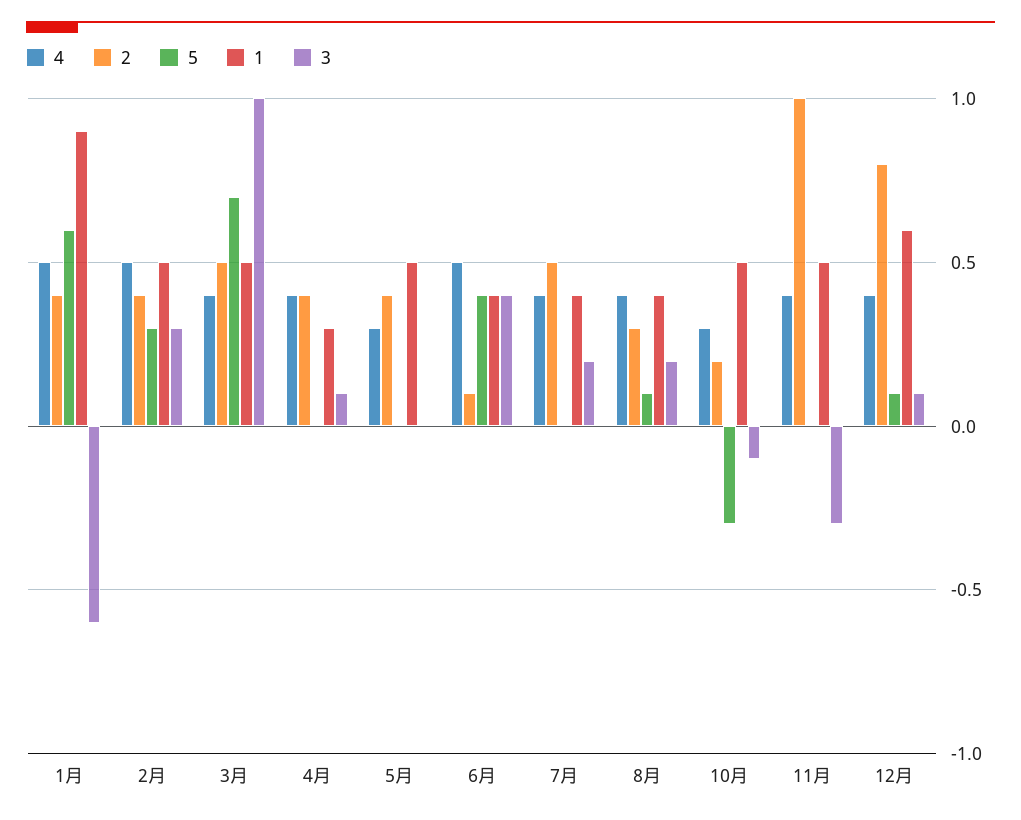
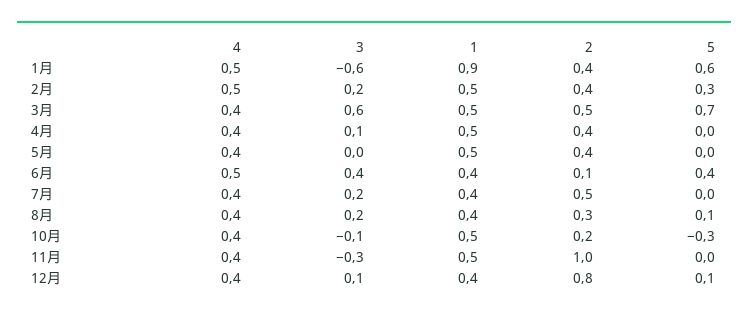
  {
    "4": {
      "1月": 0.5,
      "2月": 0.5,
      "3月": 0.4,
      "4月": 0.4,
-     "5月": 0.3,
+     "5月": 0.4,
      "6月": 0.5,
      "7月": 0.4,
      "8月": 0.4,
-     "10月": 0.3,
+     "10月": 0.4,
      "11月": 0.4,
      "12月": 0.4
    },
    "2": {
      "1月": 0.4,
      "2月": 0.4,
      "3月": 0.5,
      "4月": 0.4,
      "5月": 0.4,
      "6月": 0.1,
      "7月": 0.5,
      "8月": 0.3,
      "10月": 0.2,
      "11月": 1,
      "12月": 0.8
    },
    "5": {
      "1月": 0.6,
      "2月": 0.3,
      "3月": 0.7,
      "4月": 0,
      "5月": 0,
      "6月": 0.4,
      "7月": 0,
      "8月": 0.1,
      "10月": -0.3,
      "11月": 0,
      "12月": 0.1
    },
    "1": {
      "1月": 0.9,
      "2月": 0.5,
      "3月": 0.5,
-     "4月": 0.3,
+     "4月": 0.5,
      "5月": 0.5,
      "6月": 0.4,
      "7月": 0.4,
      "8月": 0.4,
      "10月": 0.5,
      "11月": 0.5,
-     "12月": 0.6
+     "12月": 0.4
    },
    "3": {
      "1月": -0.6,
-     "2月": 0.3,
+     "2月": 0.2,
-     "3月": 1,
+     "3月": 0.6,
      "4月": 0.1,
      "5月": 0,
      "6月": 0.4,
      "7月": 0.2,
      "8月": 0.2,
      "10月": -0.1,
      "11月": -0.3,
      "12月": 0.1
    }
  }

